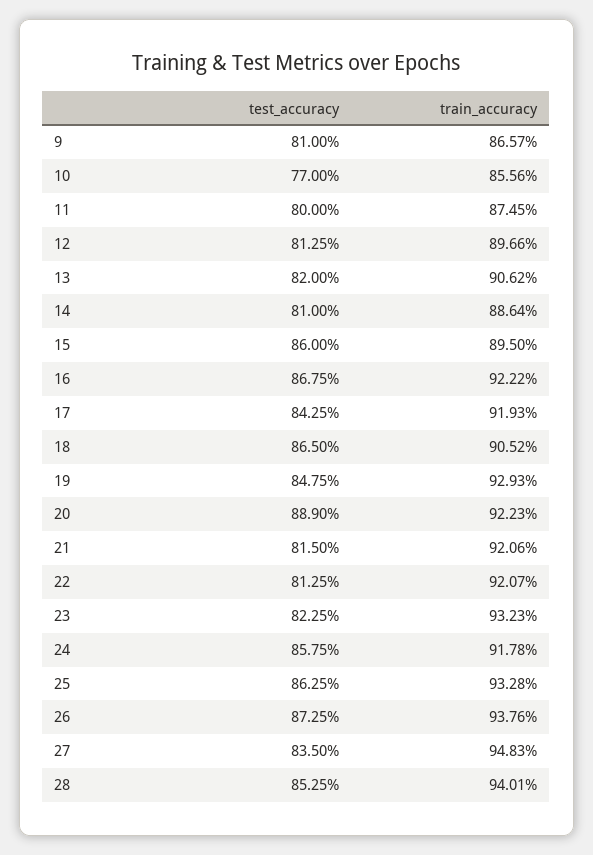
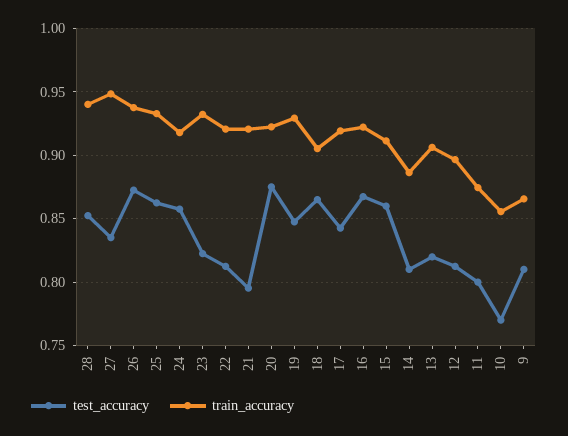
  {
    "test_accuracy": {
      "9": 0.81,
      "10": 0.77,
      "11": 0.8,
      "12": 0.8125,
      "13": 0.82,
      "14": 0.81,
      "15": 0.86,
      "16": 0.8675,
      "17": 0.8425,
      "18": 0.865,
      "19": 0.8475,
-     "20": 0.889,
+     "20": 0.875,
-     "21": 0.815,
+     "21": 0.795,
      "22": 0.8125,
      "23": 0.8225,
      "24": 0.8575,
      "25": 0.8625,
      "26": 0.8725,
      "27": 0.835,
      "28": 0.8525
    },
    "train_accuracy": {
      "9": 0.8657,
      "10": 0.8556,
      "11": 0.8745,
      "12": 0.8966,
      "13": 0.9062,
      "14": 0.8864,
-     "15": 0.895,
+     "15": 0.91,
      "16": 0.9222,
      "17": 0.9193,
      "18": 0.9052,
      "19": 0.9293,
      "20": 0.9223,
      "21": 0.9206,
      "22": 0.9207,
      "23": 0.9323,
      "24": 0.9178,
      "25": 0.9328,
      "26": 0.9376,
      "27": 0.9483,
      "28": 0.9401
    }
  }

